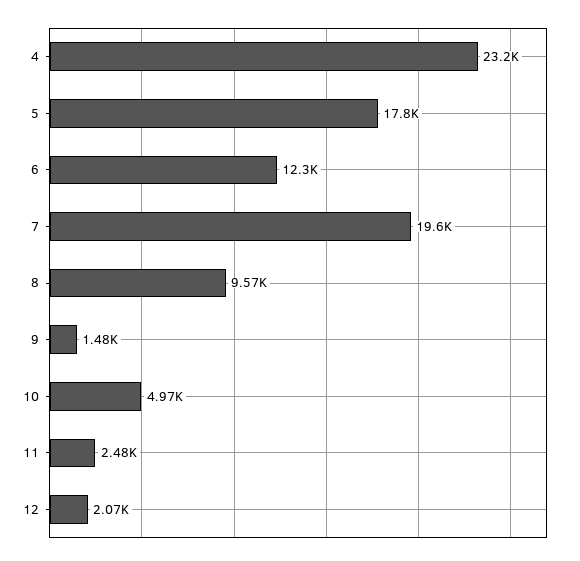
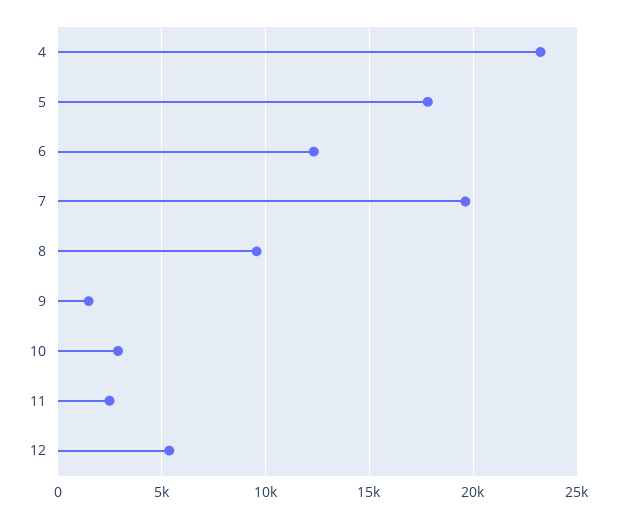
  {
    "4": 23200,
    "5": 17800,
    "6": 12300,
    "7": 19600,
    "8": 9570,
    "9": 1480,
-   "10": 4970,
+   "10": 3000,
    "11": 2480,
-   "12": 2070
+   "12": 5500
  }

